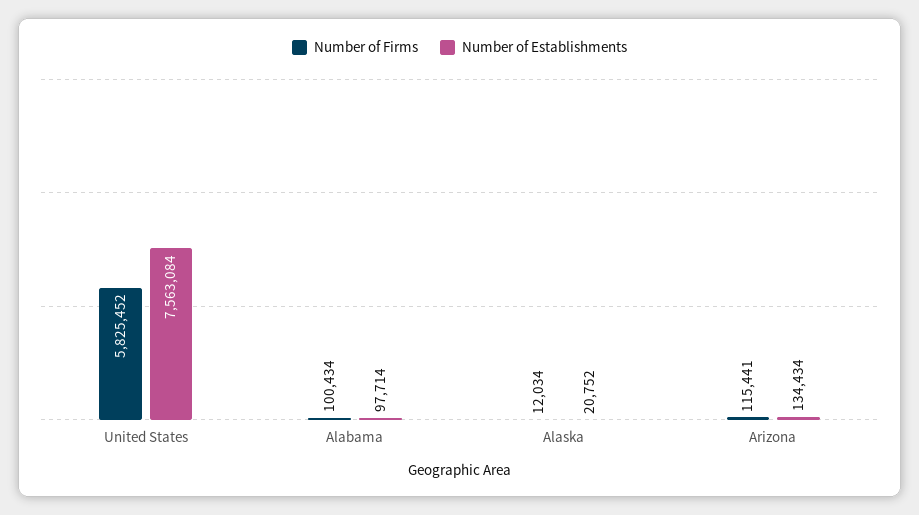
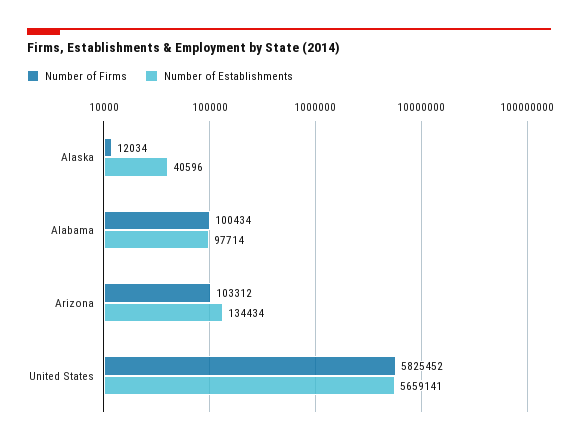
  {
    "Number of Firms": {
      "United States": 5825452,
      "Alabama": 100434,
      "Alaska": 12034,
-     "Arizona": 115441
+     "Arizona": 103312
    },
    "Number of Establishments": {
-     "United States": 7563084,
+     "United States": 5659141,
      "Alabama": 97714,
-     "Alaska": 20752,
+     "Alaska": 40596,
      "Arizona": 134434
    }
  }

